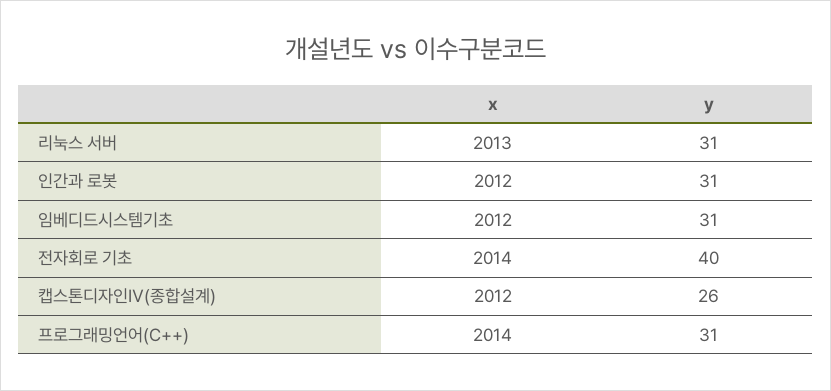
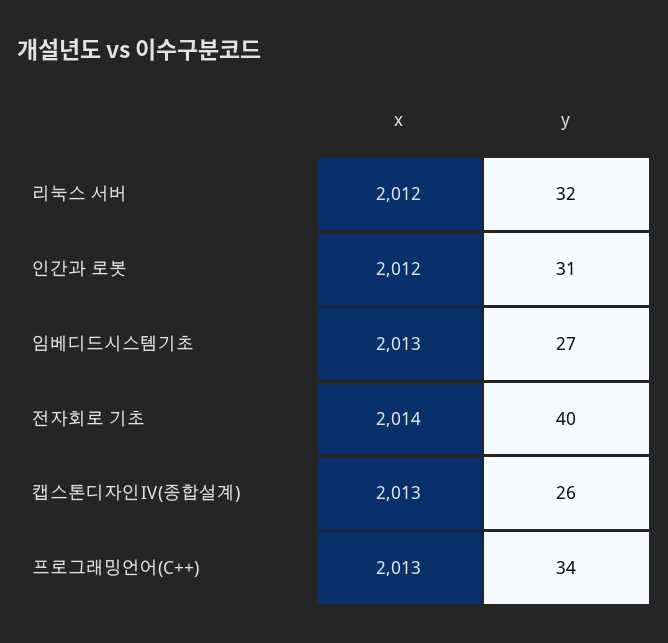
  {
    "x": {
-     "리눅스 서버": 2013,
+     "리눅스 서버": 2012,
      "인간과 로봇": 2012,
-     "임베디드시스템기초": 2012,
+     "임베디드시스템기초": 2013,
      "전자회로 기초": 2014,
-     "캡스톤디자인Ⅳ(종합설계)": 2012,
+     "캡스톤디자인Ⅳ(종합설계)": 2013,
-     "프로그래밍언어(C++)": 2014
+     "프로그래밍언어(C++)": 2013
    },
    "y": {
-     "리눅스 서버": 31,
+     "리눅스 서버": 32,
      "인간과 로봇": 31,
-     "임베디드시스템기초": 31,
+     "임베디드시스템기초": 27,
      "전자회로 기초": 40,
      "캡스톤디자인Ⅳ(종합설계)": 26,
-     "프로그래밍언어(C++)": 31
+     "프로그래밍언어(C++)": 34
    }
  }

